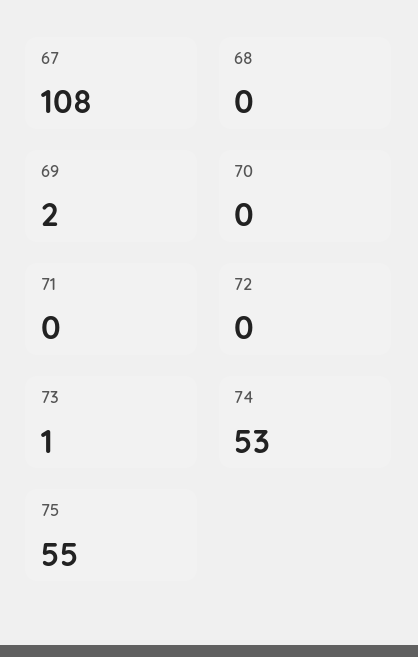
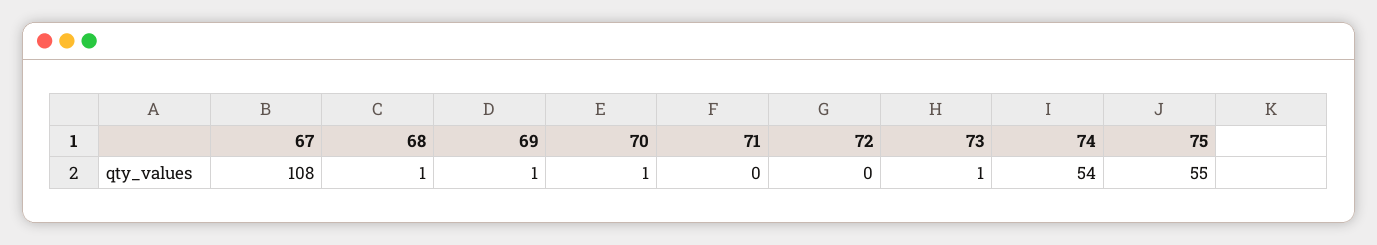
  {
    "67": 108,
-   "68": 0,
+   "68": 1,
-   "69": 2,
+   "69": 1,
-   "70": 0,
+   "70": 1,
    "71": 0,
    "72": 0,
    "73": 1,
-   "74": 53,
+   "74": 54,
    "75": 55
  }

